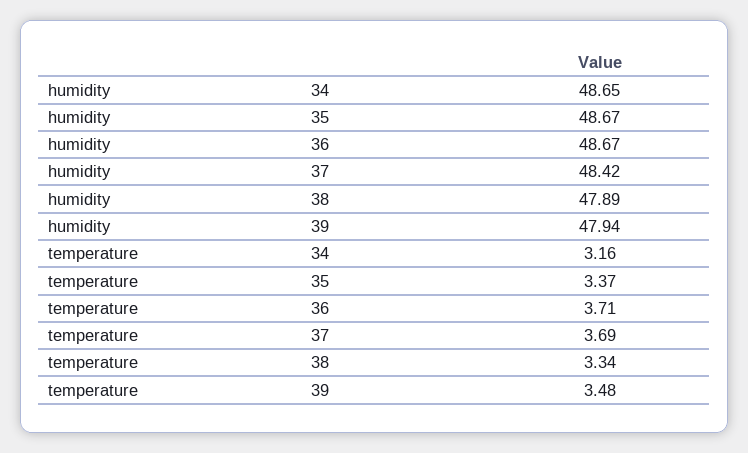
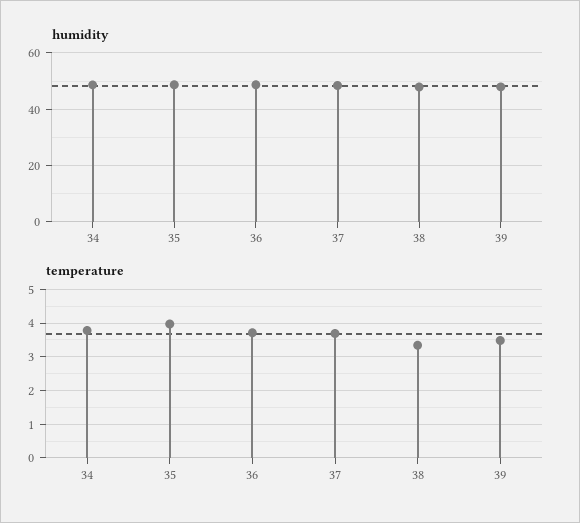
  {
    "humidity": {
      "34": 48.65,
      "35": 48.67,
      "36": 48.67,
      "37": 48.42,
      "38": 47.89,
      "39": 47.94
    },
    "temperature": {
-     "34": 3.16,
+     "34": 3.8,
-     "35": 3.37,
+     "35": 4,
      "36": 3.71,
      "37": 3.69,
      "38": 3.34,
      "39": 3.48
    }
  }

